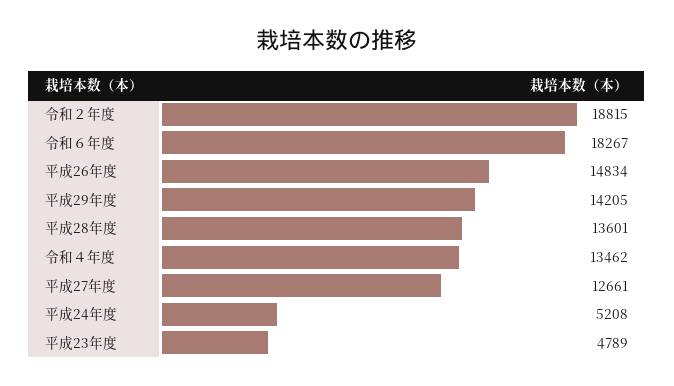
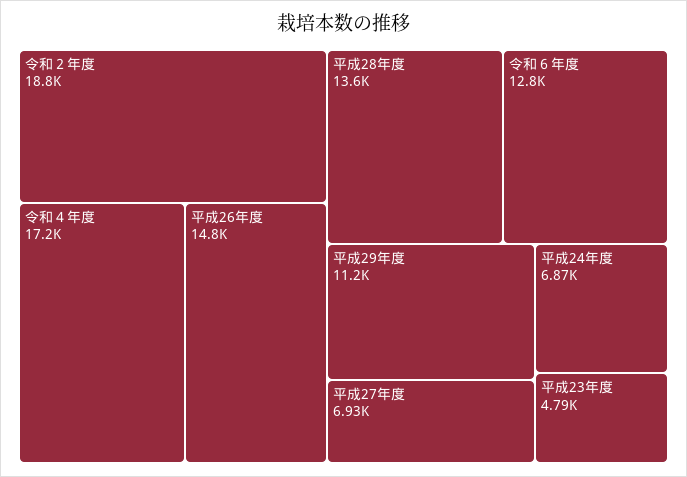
  {
    "令和２年度": 18815,
-   "令和６年度": 18267,
+   "令和６年度": 12800,
    "平成26年度": 14834,
-   "平成29年度": 14205,
+   "平成29年度": 11200,
    "平成28年度": 13601,
-   "令和４年度": 13462,
+   "令和４年度": 17200,
-   "平成27年度": 12661,
+   "平成27年度": 6930,
-   "平成24年度": 5208,
+   "平成24年度": 6870,
    "平成23年度": 4789
  }

